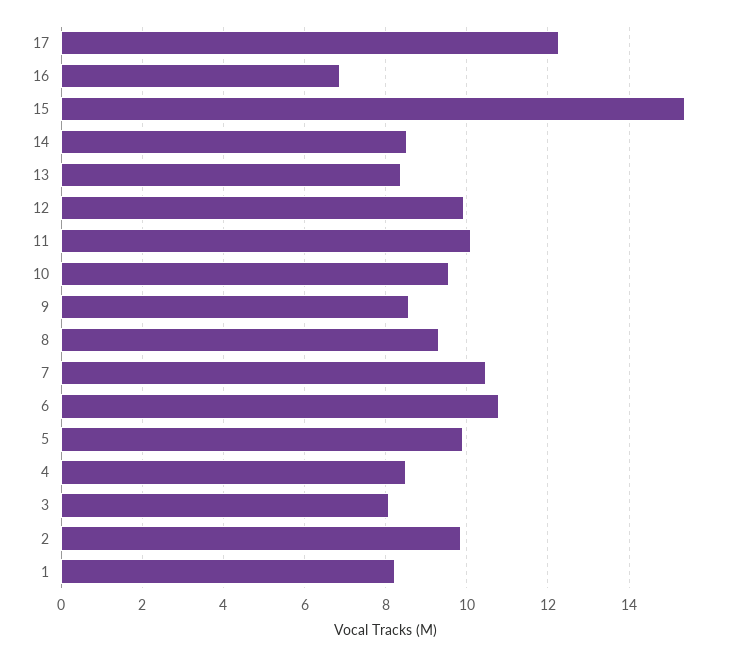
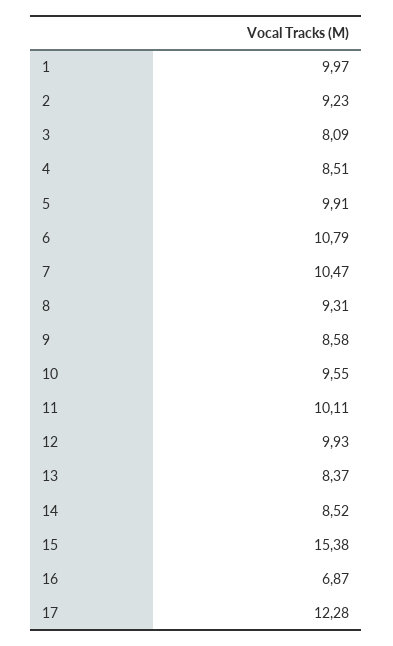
  {
    "17": 12.28,
    "16": 6.87,
    "15": 15.38,
    "14": 8.52,
    "13": 8.37,
    "12": 9.93,
    "11": 10.11,
    "10": 9.55,
    "9": 8.58,
    "8": 9.31,
    "7": 10.47,
    "6": 10.79,
    "5": 9.91,
    "4": 8.51,
    "3": 8.09,
-   "2": 9.8,
+   "2": 9.23,
-   "1": 8.2
+   "1": 9.97
  }

